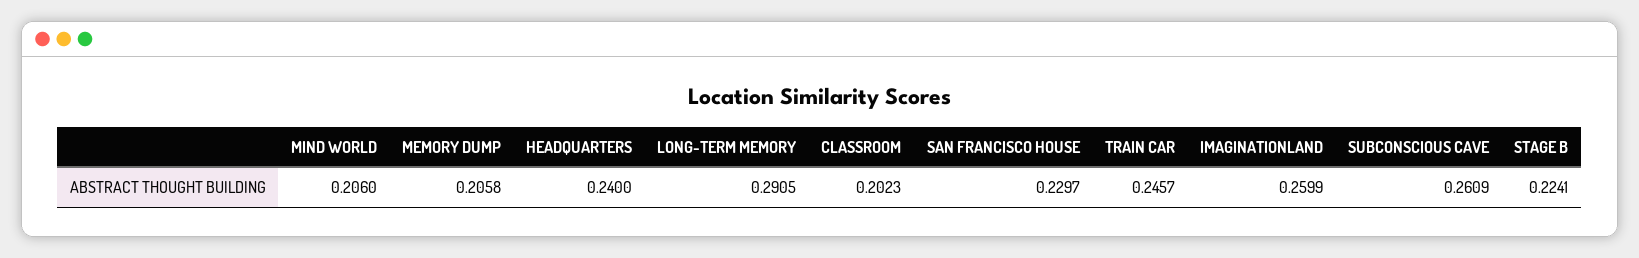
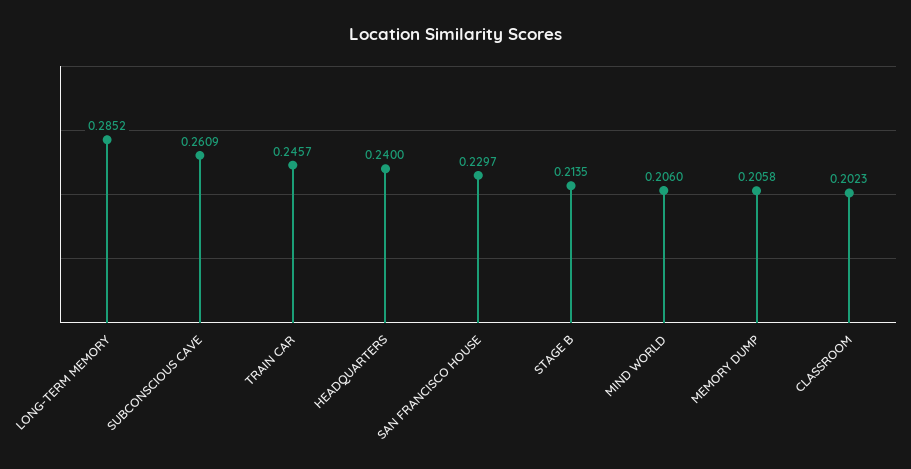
  {
    "MIND WORLD": 0.206,
    "MEMORY DUMP": 0.2058,
    "HEADQUARTERS": 0.24,
-   "LONG-TERM MEMORY": 0.2905,
+   "LONG-TERM MEMORY": 0.2852,
    "CLASSROOM": 0.2023,
    "SAN FRANCISCO HOUSE": 0.2297,
    "TRAIN CAR": 0.2457,
-   "IMAGINATIONLAND": 0.2599,
    "SUBCONSCIOUS CAVE": 0.2609,
-   "STAGE B": 0.2241
+   "STAGE B": 0.2135
  }

